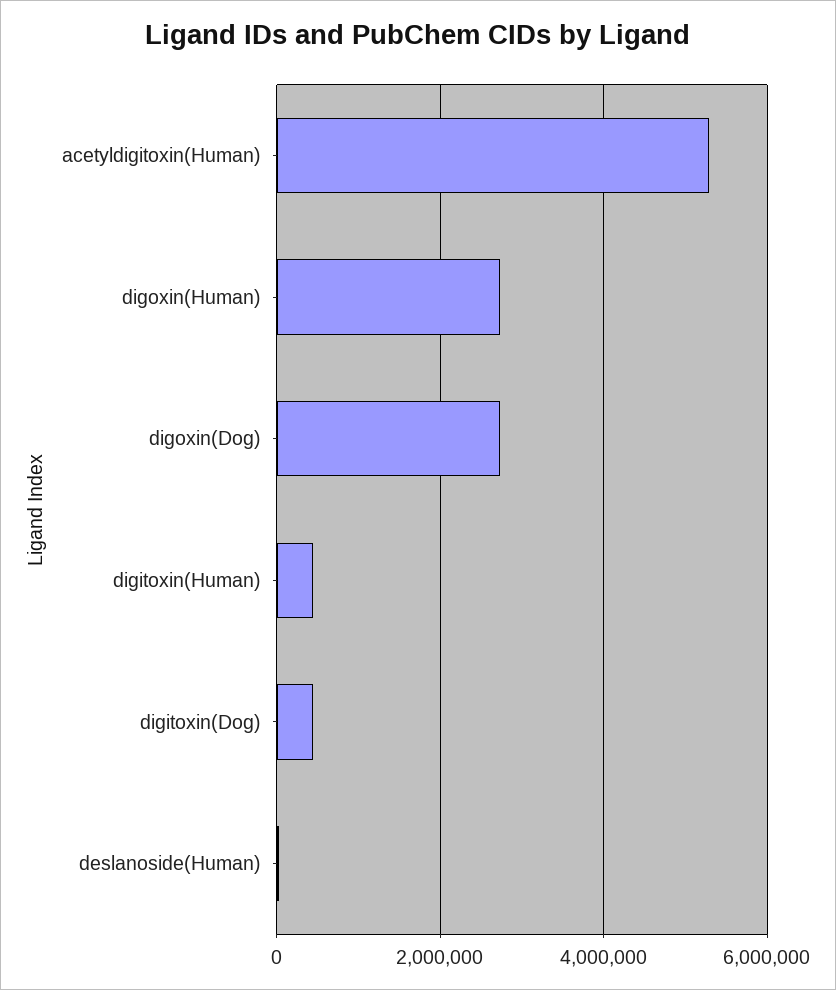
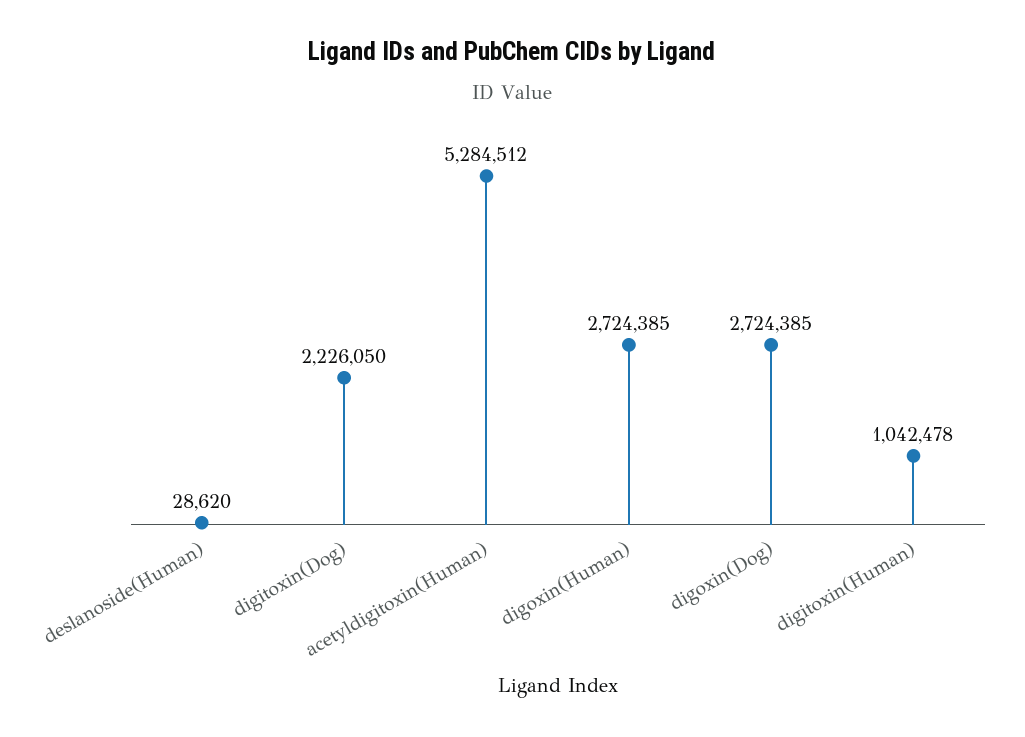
  {
    "acetyldigitoxin(Human)": 5284512,
    "digoxin(Human)": 2724385,
    "digoxin(Dog)": 2724385,
-   "digitoxin(Human)": 400000,
+   "digitoxin(Human)": 1042478,
-   "digitoxin(Dog)": 400000,
+   "digitoxin(Dog)": 2226050,
    "deslanoside(Human)": 28620
  }

